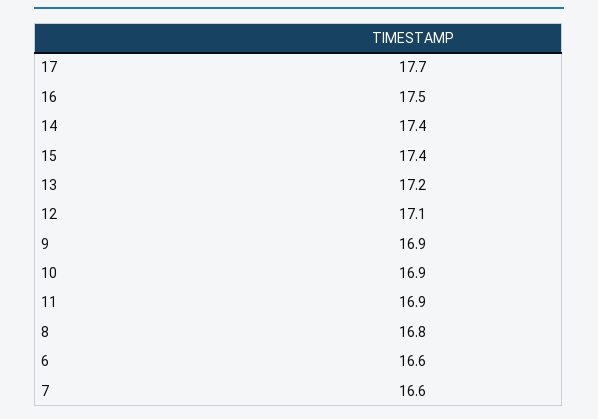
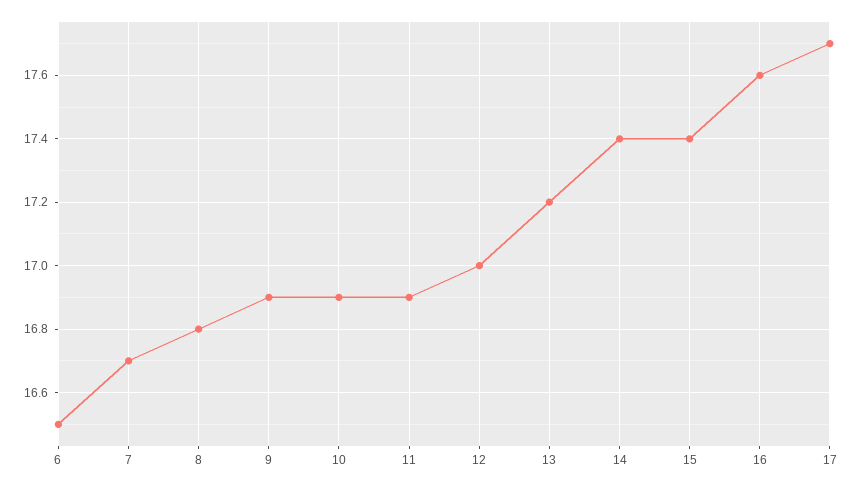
  {
    "17": 17.7,
-   "16": 17.5,
+   "16": 17.6,
    "14": 17.4,
    "15": 17.4,
    "13": 17.2,
-   "12": 17.1,
+   "12": 17,
    "9": 16.9,
    "10": 16.9,
    "11": 16.9,
    "8": 16.8,
-   "6": 16.6,
+   "6": 16.5,
-   "7": 16.6
+   "7": 16.7
  }

